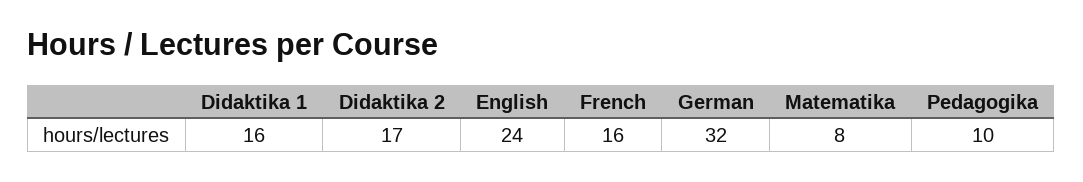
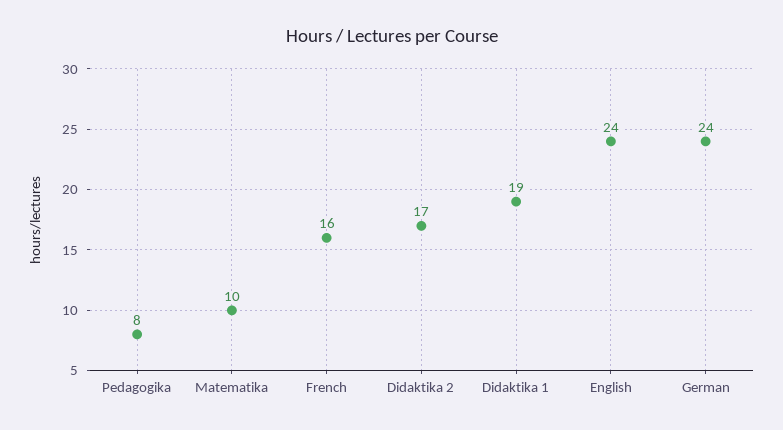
  {
-   "Didaktika 1": 16,
+   "Didaktika 1": 19,
    "Didaktika 2": 17,
    "English": 24,
    "French": 16,
-   "German": 32,
+   "German": 24,
-   "Matematika": 8,
+   "Matematika": 10,
-   "Pedagogika": 10
+   "Pedagogika": 8
  }

